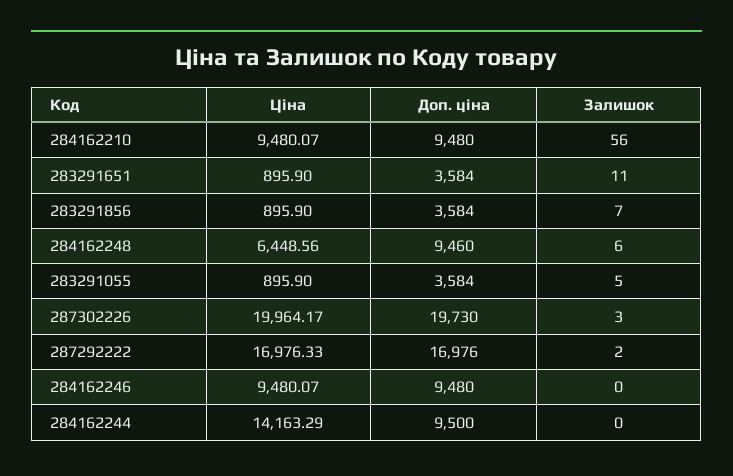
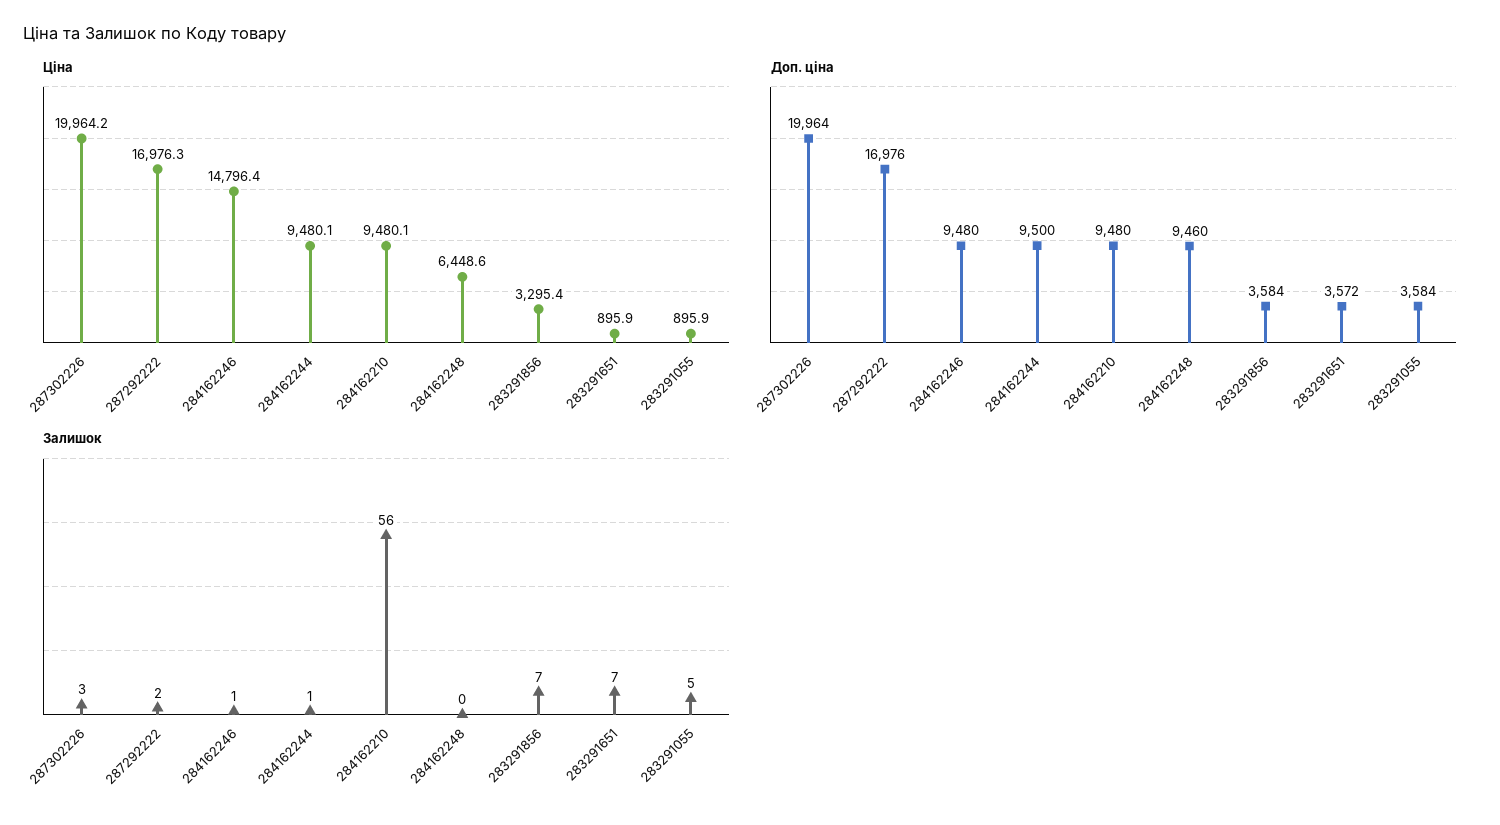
  {
    "Ціна": {
      "284162210": 9480.07,
      "283291651": 895.9,
-     "283291856": 895.9,
+     "283291856": 3295.4,
      "284162248": 6448.56,
      "283291055": 895.9,
      "287302226": 19964.17,
      "287292222": 16976.33,
-     "284162246": 9480.07,
+     "284162246": 14796.4,
-     "284162244": 14163.29
+     "284162244": 9480.1
    },
    "Доп. ціна": {
      "284162210": 9480,
-     "283291651": 3584,
+     "283291651": 3572,
      "283291856": 3584,
      "284162248": 9460,
      "283291055": 3584,
-     "287302226": 19730,
+     "287302226": 19964,
      "287292222": 16976,
      "284162246": 9480,
      "284162244": 9500
    },
    "Залишок": {
      "284162210": 56,
-     "283291651": 11,
+     "283291651": 7,
      "283291856": 7,
-     "284162248": 6,
+     "284162248": 0,
      "283291055": 5,
      "287302226": 3,
      "287292222": 2,
-     "284162246": 0,
+     "284162246": 1,
-     "284162244": 0
+     "284162244": 1
    }
  }

